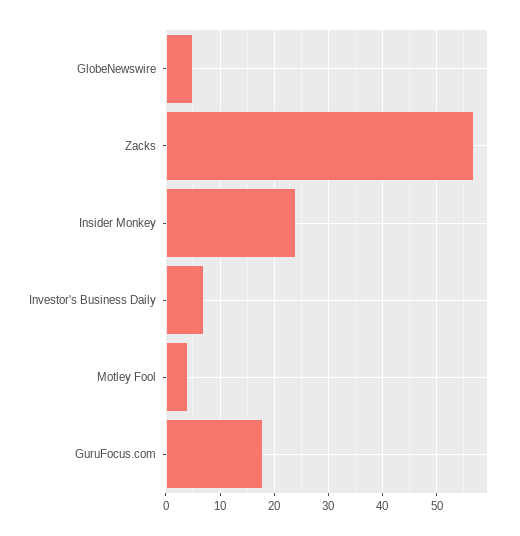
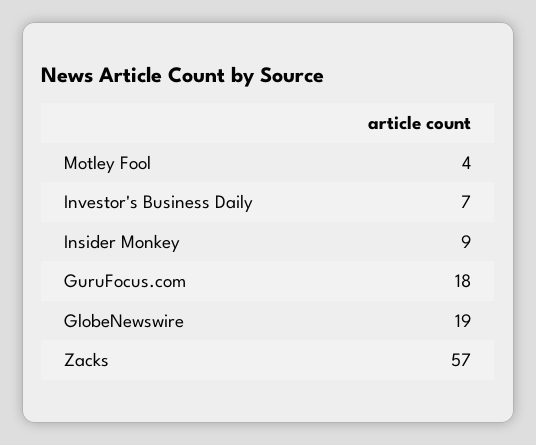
  {
-   "GlobeNewswire": 5,
+   "GlobeNewswire": 19,
    "Zacks": 57,
-   "Insider Monkey": 25,
+   "Insider Monkey": 9,
    "Investor's Business Daily": 7,
    "Motley Fool": 4,
    "GuruFocus.com": 18
  }

